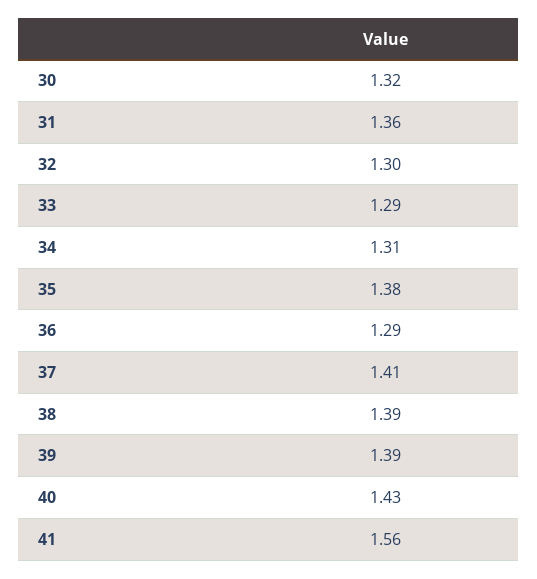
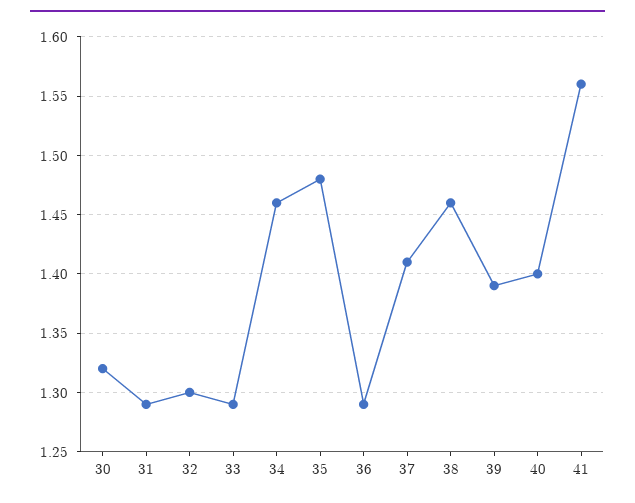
  {
    "30": 1.32,
-   "31": 1.36,
+   "31": 1.29,
    "32": 1.3,
    "33": 1.29,
-   "34": 1.31,
+   "34": 1.46,
-   "35": 1.38,
+   "35": 1.48,
    "36": 1.29,
    "37": 1.41,
-   "38": 1.39,
+   "38": 1.46,
    "39": 1.39,
-   "40": 1.43,
+   "40": 1.4,
    "41": 1.56
  }

